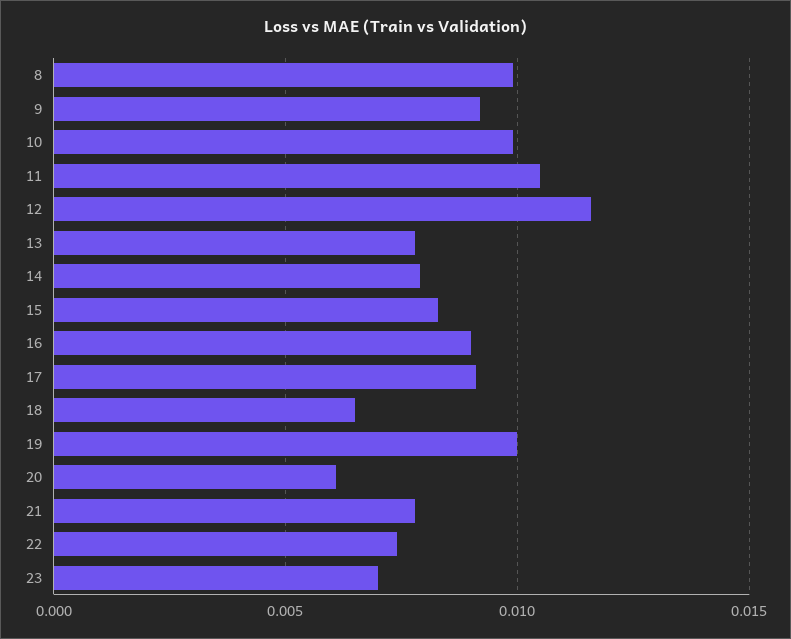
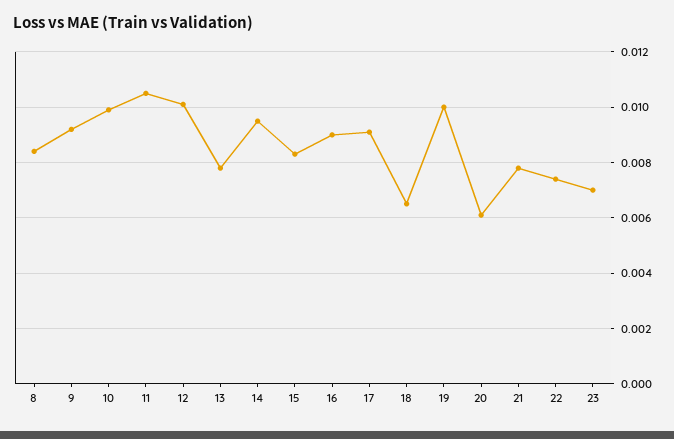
  {
-   "8": 0.01,
+   "8": 0.0085,
    "9": 0.009,
    "10": 0.01,
    "11": 0.0105,
-   "12": 0.0115,
+   "12": 0.01,
    "13": 0.008,
-   "14": 0.008,
+   "14": 0.0095,
    "15": 0.0085,
    "16": 0.009,
    "17": 0.009,
    "18": 0.0065,
    "19": 0.01,
    "20": 0.006,
    "21": 0.008,
    "22": 0.0075,
    "23": 0.007
  }

